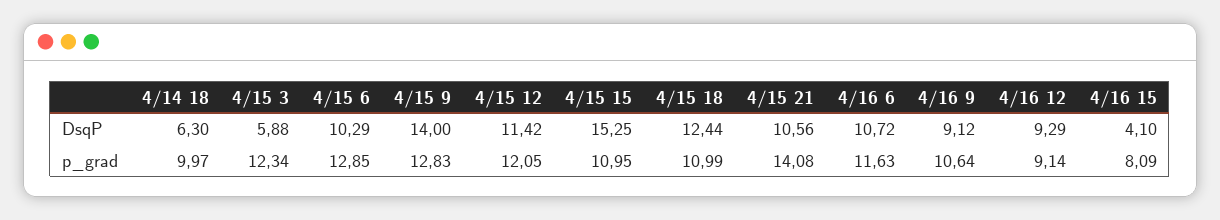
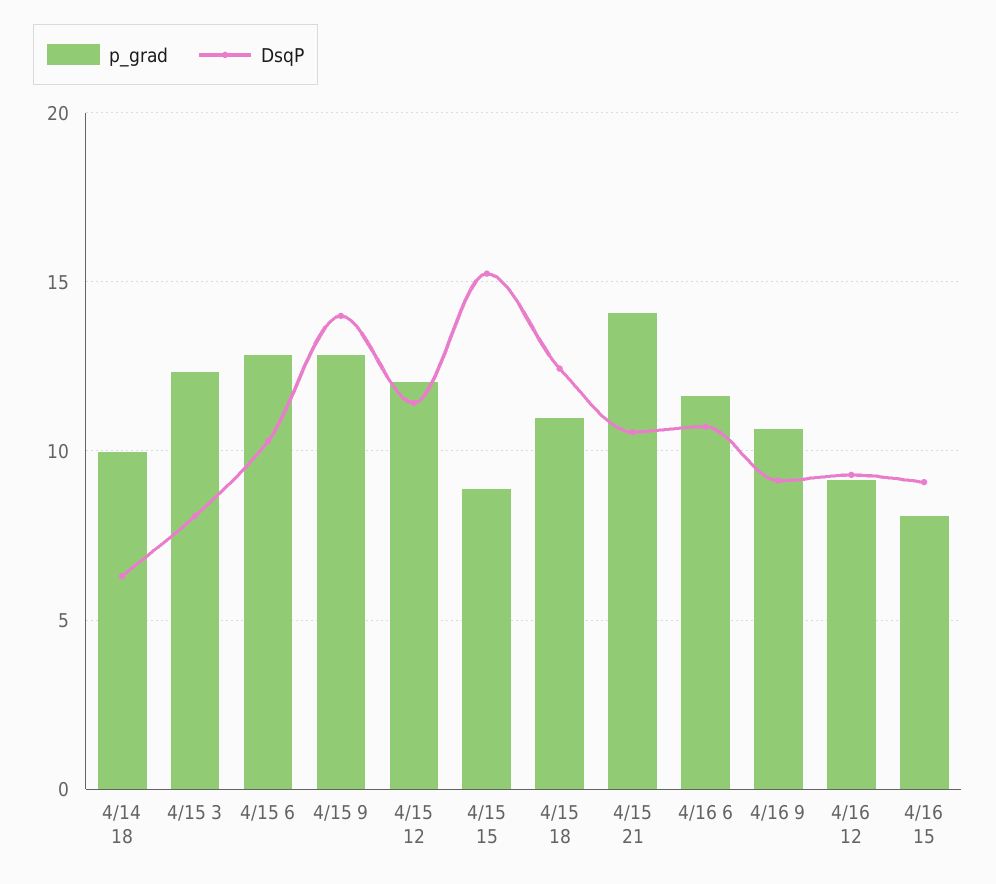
  {
    "DsqP": {
      "4/14 18": 6.3,
-     "4/15 3": 5.88,
+     "4/15 3": 8,
      "4/15 6": 10.29,
      "4/15 9": 14,
      "4/15 12": 11.42,
      "4/15 15": 15.25,
      "4/15 18": 12.44,
      "4/15 21": 10.56,
      "4/16 6": 10.72,
      "4/16 9": 9.12,
      "4/16 12": 9.29,
-     "4/16 15": 4.1
+     "4/16 15": 9
    },
    "p_grad": {
      "4/14 18": 9.97,
      "4/15 3": 12.34,
      "4/15 6": 12.85,
      "4/15 9": 12.83,
      "4/15 12": 12.05,
-     "4/15 15": 10.95,
+     "4/15 15": 9,
      "4/15 18": 10.99,
      "4/15 21": 14.08,
      "4/16 6": 11.63,
      "4/16 9": 10.64,
      "4/16 12": 9.14,
      "4/16 15": 8.09
    }
  }

